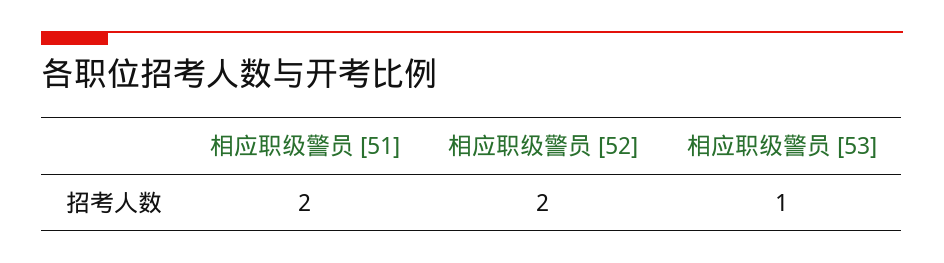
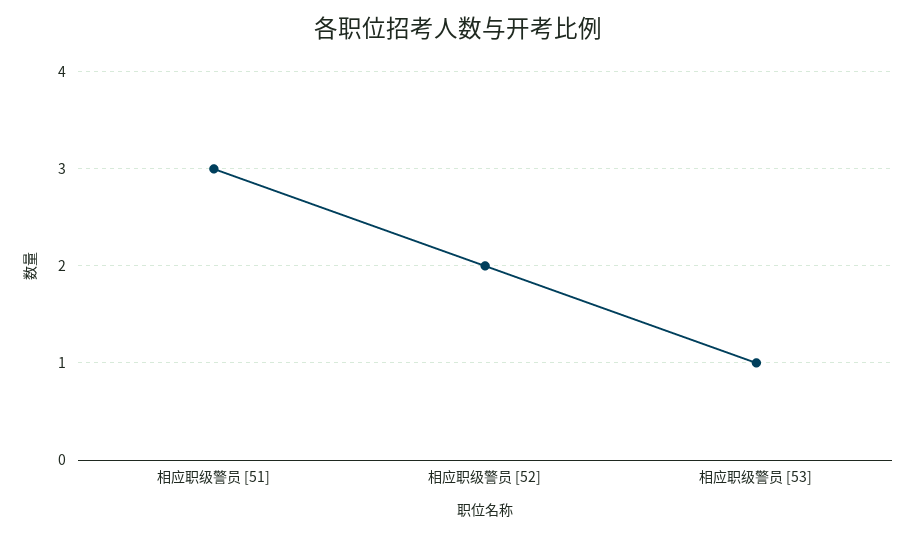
  {
-   "相应职级警员 [51]": 2,
+   "相应职级警员 [51]": 3,
    "相应职级警员 [52]": 2,
    "相应职级警员 [53]": 1
  }

